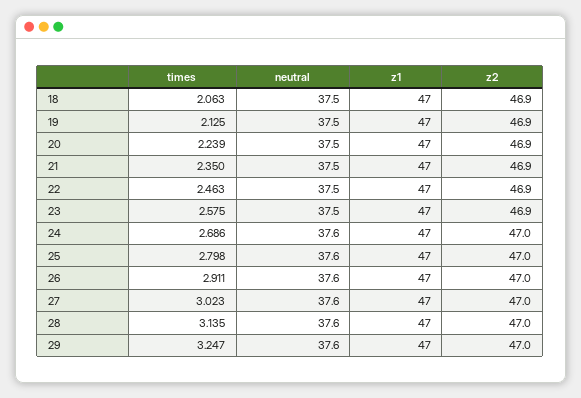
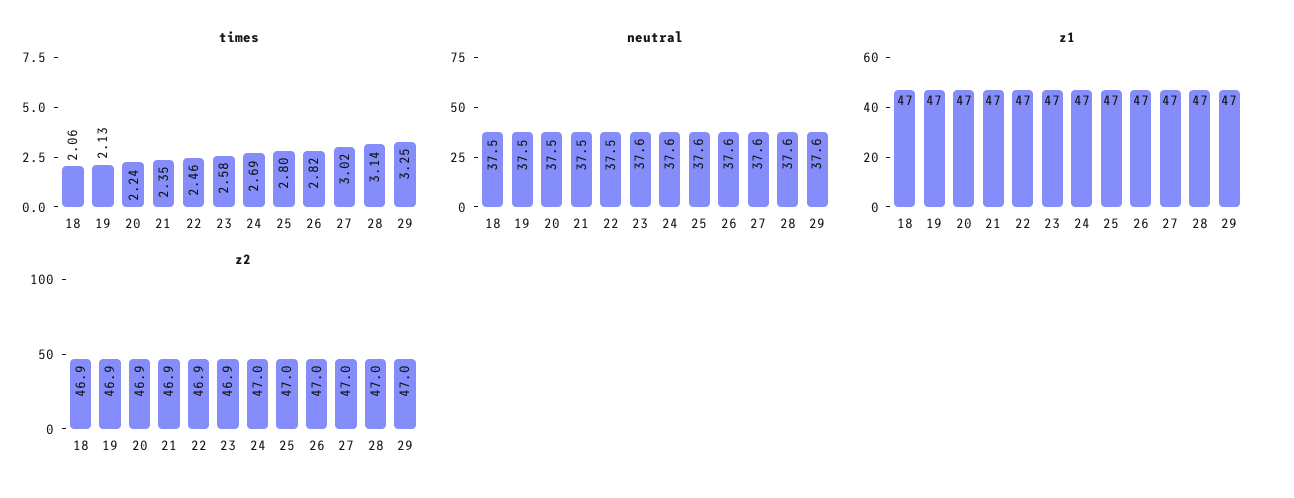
  {
    "times": {
      "18": 2.063,
      "19": 2.125,
      "20": 2.239,
      "21": 2.35,
      "22": 2.463,
      "23": 2.575,
      "24": 2.686,
      "25": 2.798,
-     "26": 2.911,
+     "26": 2.82,
      "27": 3.023,
      "28": 3.135,
      "29": 3.247
    },
    "neutral": {
      "18": 37.5,
      "19": 37.5,
      "20": 37.5,
      "21": 37.5,
      "22": 37.5,
-     "23": 37.5,
+     "23": 37.6,
      "24": 37.6,
      "25": 37.6,
      "26": 37.6,
      "27": 37.6,
      "28": 37.6,
      "29": 37.6
    },
    "z1": {
      "18": 47,
      "19": 47,
      "20": 47,
      "21": 47,
      "22": 47,
      "23": 47,
      "24": 47,
      "25": 47,
      "26": 47,
      "27": 47,
      "28": 47,
      "29": 47
    },
    "z2": {
      "18": 46.9,
      "19": 46.9,
      "20": 46.9,
      "21": 46.9,
      "22": 46.9,
      "23": 46.9,
      "24": 47,
      "25": 47,
      "26": 47,
      "27": 47,
      "28": 47,
      "29": 47
    }
  }

